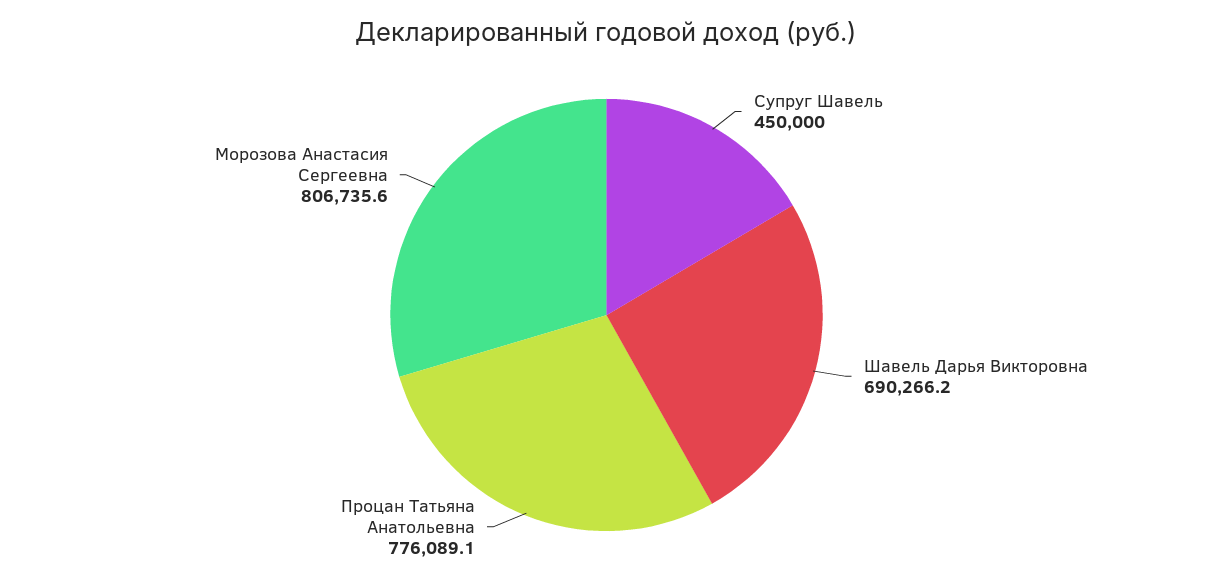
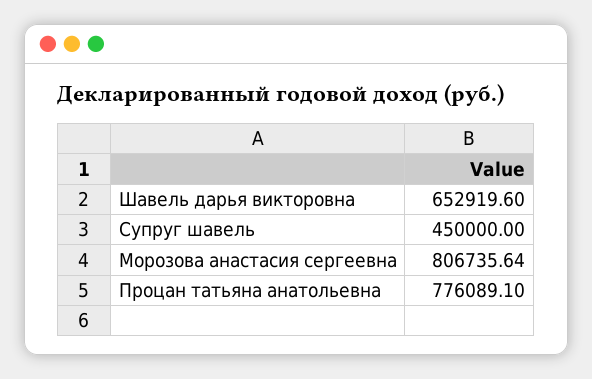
  {
    "Супруг Шавель": 450000,
-   "Шавель Дарья Викторовна": 690266.2,
+   "Шавель Дарья Викторовна": 652919.6,
    "Процан Татьяна Анатольевна": 776089.1,
    "Морозова Анастасия Сергеевна": 806735.64
  }

